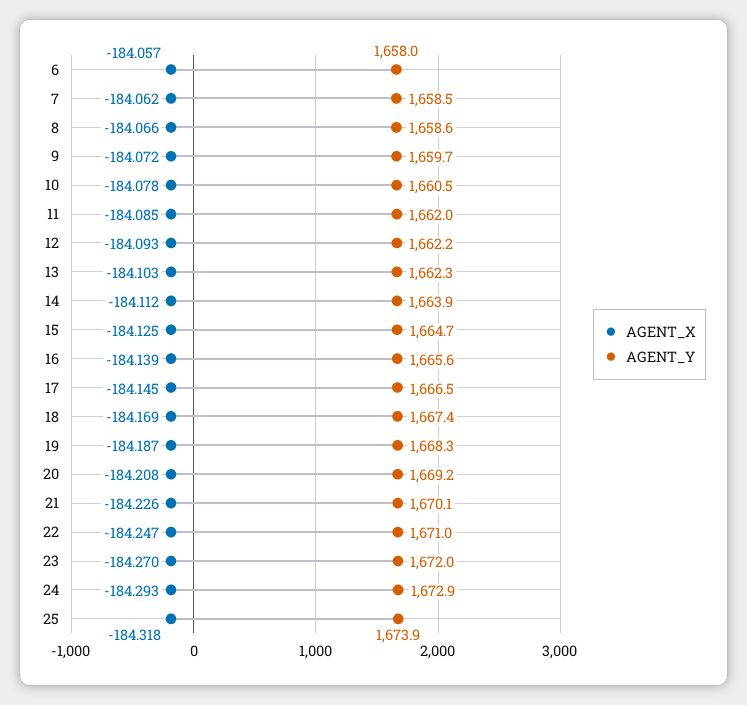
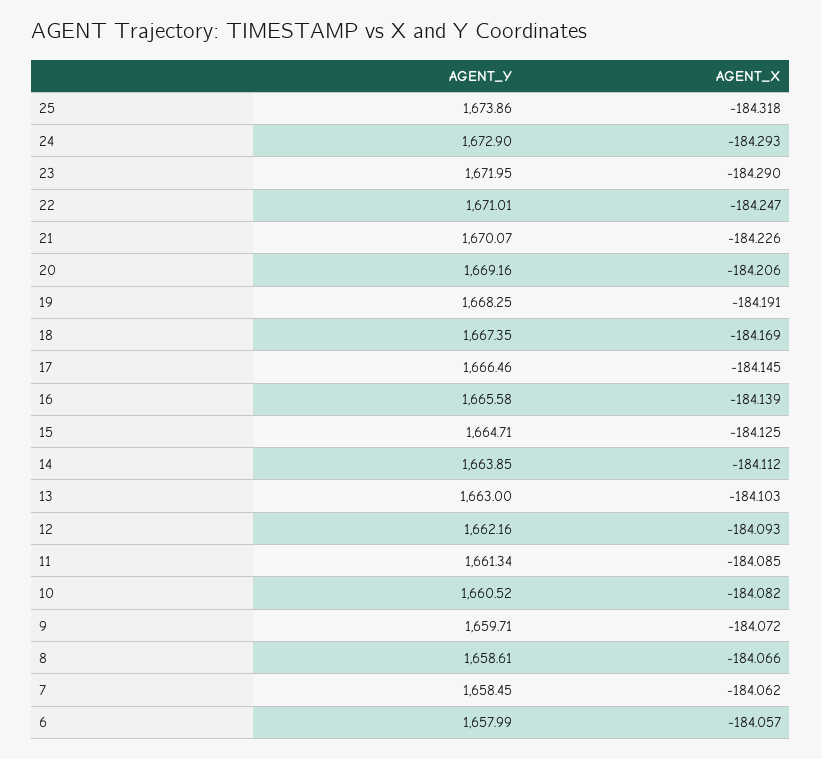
  {
    "AGENT_X": {
      "6": -184.057,
      "7": -184.062,
      "8": -184.066,
      "9": -184.072,
-     "10": -184.078,
+     "10": -184.082,
      "11": -184.085,
      "12": -184.093,
      "13": -184.103,
      "14": -184.112,
      "15": -184.125,
      "16": -184.139,
      "17": -184.145,
      "18": -184.169,
-     "19": -184.187,
+     "19": -184.191,
-     "20": -184.208,
+     "20": -184.206,
      "21": -184.226,
      "22": -184.247,
-     "23": -184.27,
+     "23": -184.29,
      "24": -184.293,
      "25": -184.318
    },
    "AGENT_Y": {
      "6": 1657.99,
      "7": 1658.45,
      "8": 1658.61,
      "9": 1659.71,
      "10": 1660.52,
-     "11": 1662,
+     "11": 1661.34,
      "12": 1662.16,
-     "13": 1662.3,
+     "13": 1663,
      "14": 1663.85,
      "15": 1664.71,
      "16": 1665.58,
      "17": 1666.46,
      "18": 1667.35,
      "19": 1668.25,
      "20": 1669.16,
      "21": 1670.07,
      "22": 1671.01,
      "23": 1671.95,
      "24": 1672.9,
      "25": 1673.86
    }
  }

